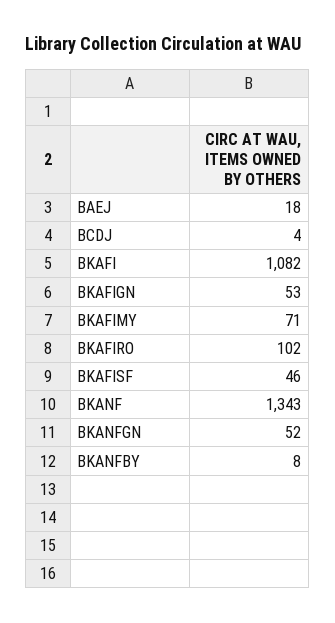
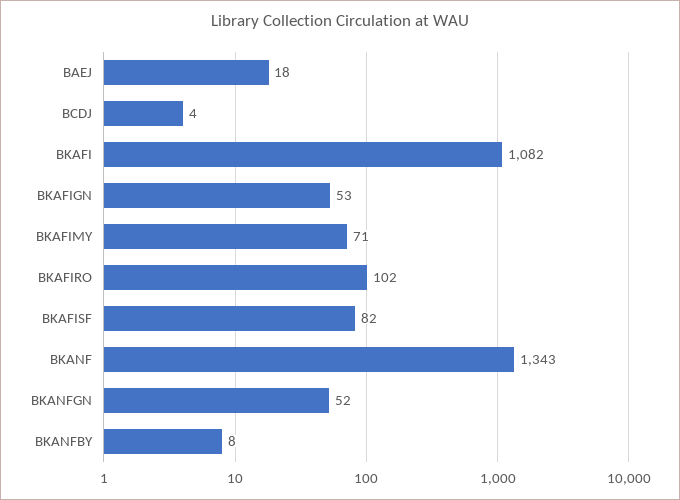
  {
    "BAEJ": 18,
    "BCDJ": 4,
    "BKAFI": 1082,
    "BKAFIGN": 53,
    "BKAFIMY": 71,
    "BKAFIRO": 102,
-   "BKAFISF": 46,
+   "BKAFISF": 82,
    "BKANF": 1343,
    "BKANFGN": 52,
    "BKANFBY": 8
  }

